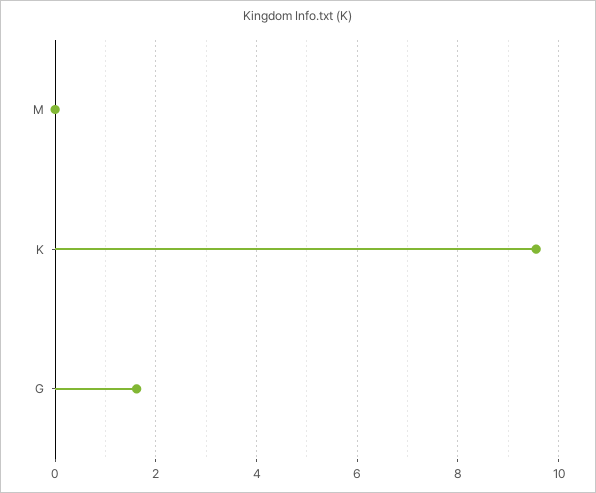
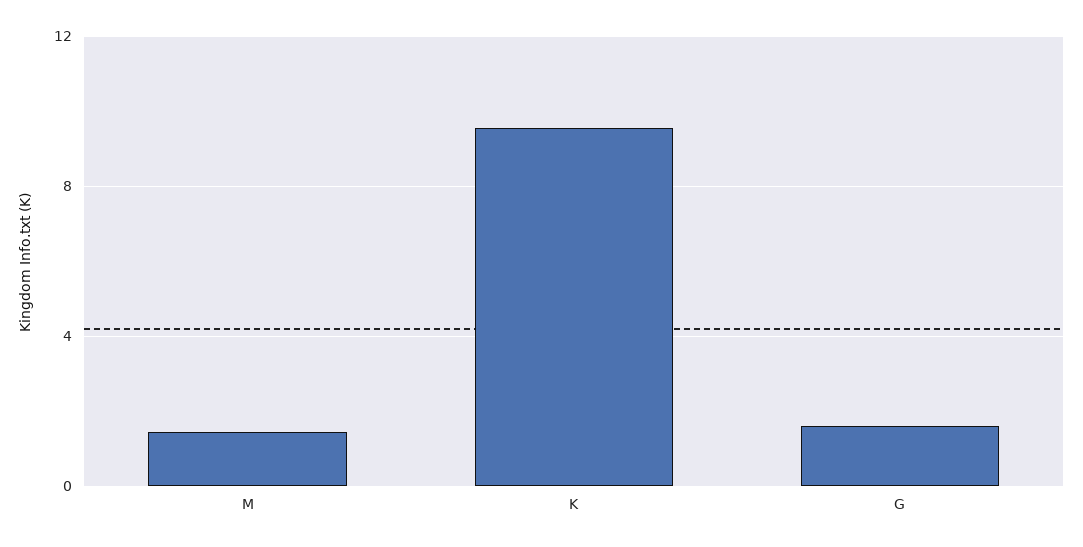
  {
-   "M": 0,
+   "M": 1.5,
    "K": 9.6,
    "G": 1.6
  }

